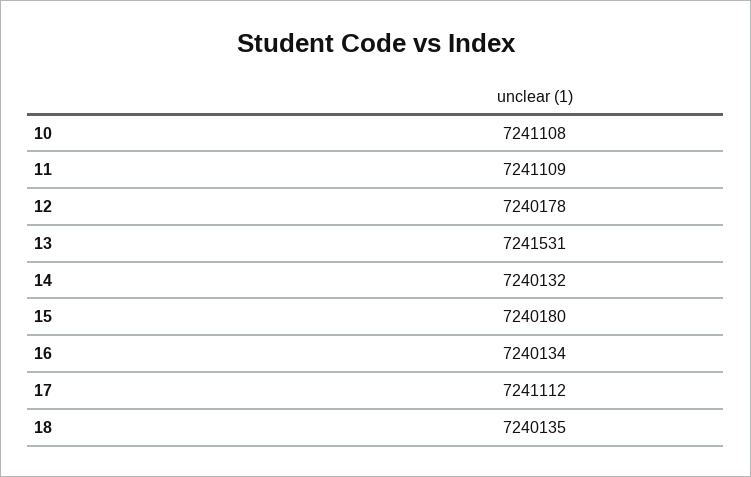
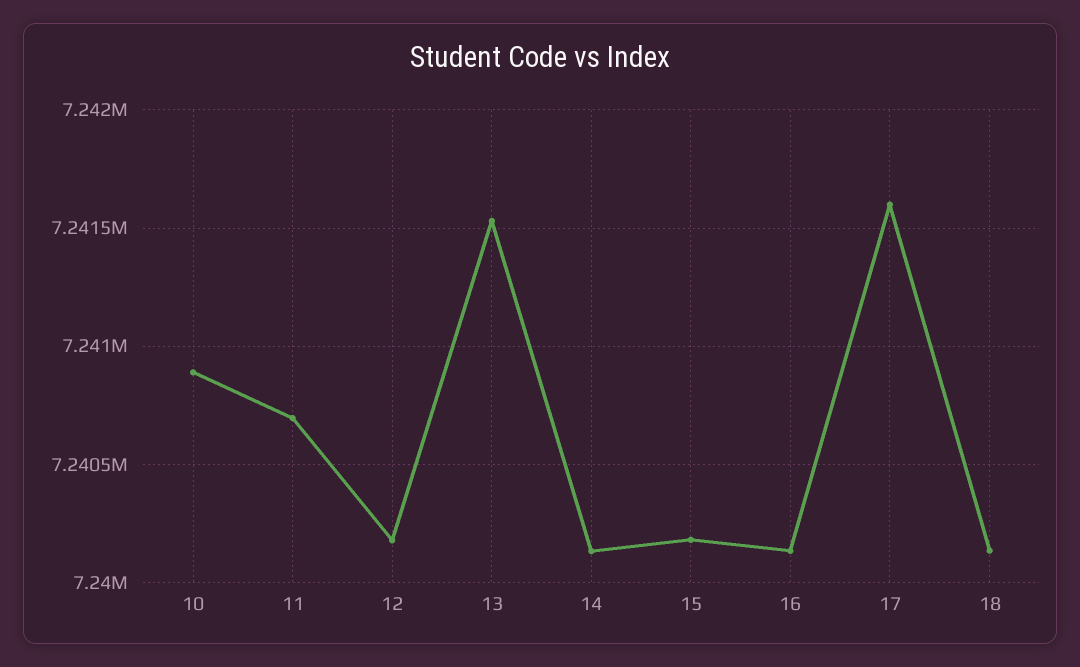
  {
-   "10": 7241108,
+   "10": 7240900,
-   "11": 7241109,
+   "11": 7240700,
    "12": 7240178,
    "13": 7241531,
    "14": 7240132,
    "15": 7240180,
    "16": 7240134,
-   "17": 7241112,
+   "17": 7241600,
    "18": 7240135
  }

